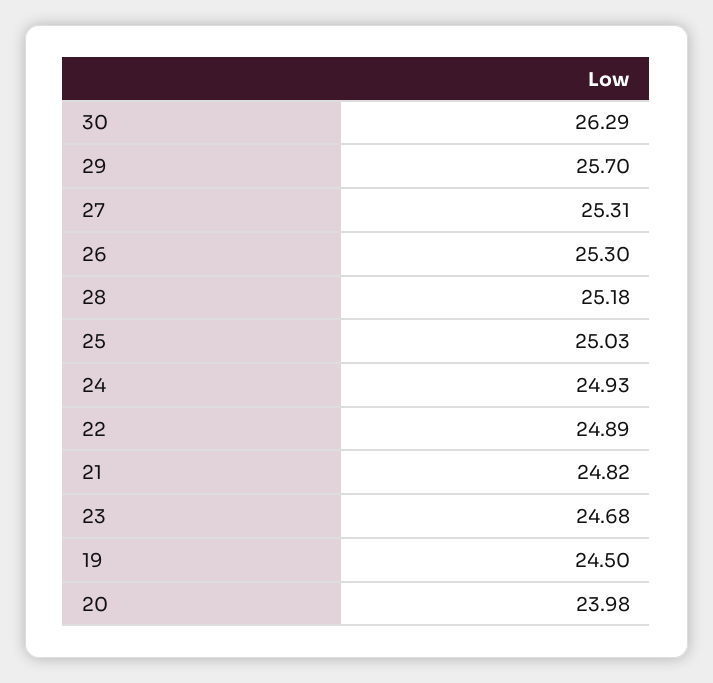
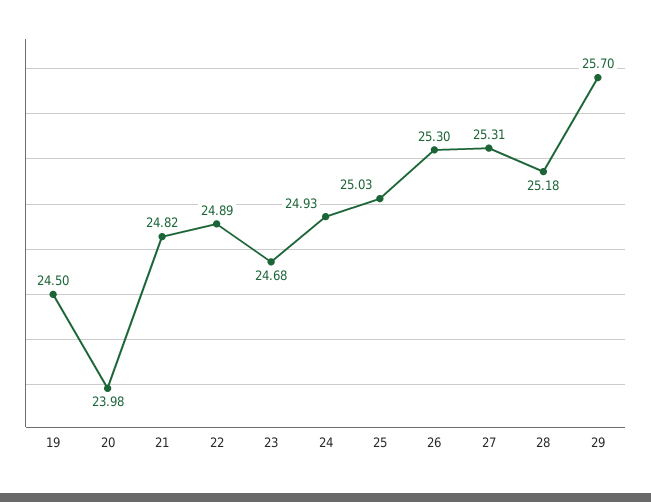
  {
-   "30": 26.29,
    "29": 25.7,
    "27": 25.31,
    "26": 25.3,
    "28": 25.18,
    "25": 25.03,
    "24": 24.93,
    "22": 24.89,
    "21": 24.82,
    "23": 24.68,
    "19": 24.5,
    "20": 23.98
  }

